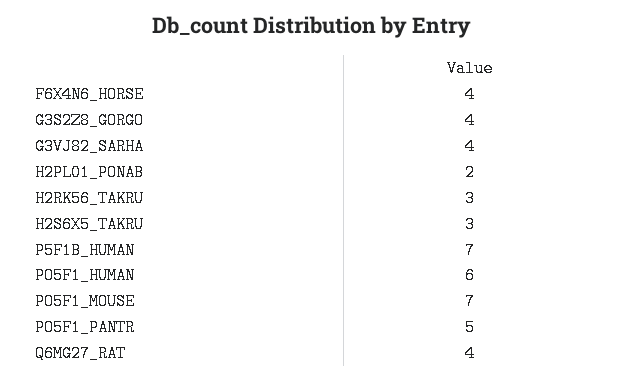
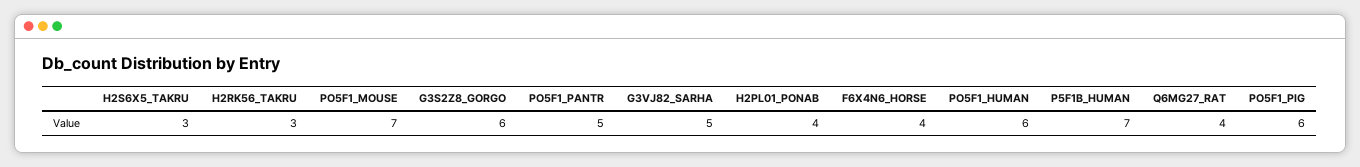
  {
    "F6X4N6_HORSE": 4,
-   "G3S2Z8_GORGO": 4,
+   "G3S2Z8_GORGO": 6,
-   "G3VJ82_SARHA": 4,
+   "G3VJ82_SARHA": 5,
-   "H2PL01_PONAB": 2,
+   "H2PL01_PONAB": 4,
    "H2RK56_TAKRU": 3,
    "H2S6X5_TAKRU": 3,
    "P5F1B_HUMAN": 7,
    "PO5F1_HUMAN": 6,
    "PO5F1_MOUSE": 7,
    "PO5F1_PANTR": 5,
-   "Q6MG27_RAT": 4
+   "Q6MG27_RAT": 4,
+   "PO5F1_PIG": 6
  }

